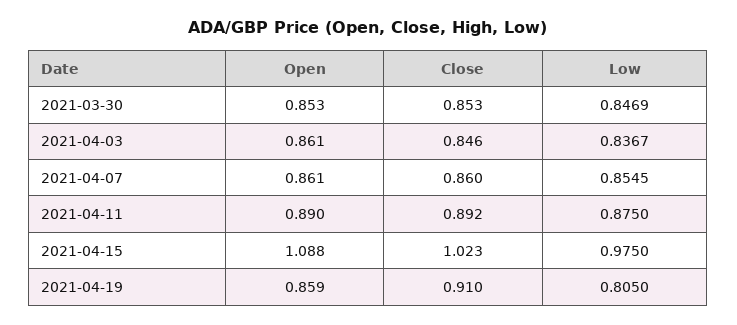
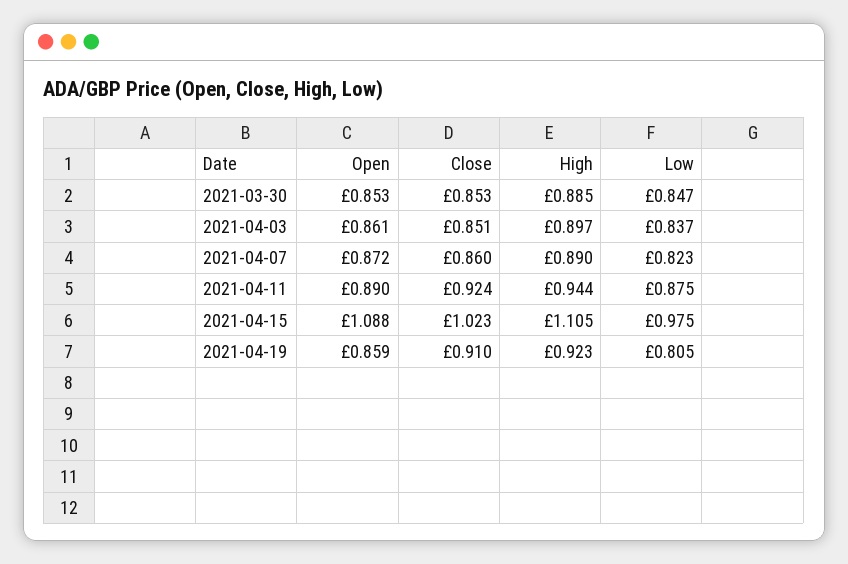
  {
    "Open": {
      "2021-03-30": 0.853,
      "2021-04-03": 0.861,
-     "2021-04-07": 0.861,
+     "2021-04-07": 0.872,
      "2021-04-11": 0.89,
      "2021-04-15": 1.088,
      "2021-04-19": 0.859
    },
    "Close": {
      "2021-03-30": 0.853,
-     "2021-04-03": 0.846,
+     "2021-04-03": 0.851,
      "2021-04-07": 0.86,
-     "2021-04-11": 0.892,
+     "2021-04-11": 0.924,
      "2021-04-15": 1.023,
      "2021-04-19": 0.91
    },
    "Low": {
      "2021-03-30": 0.8469,
      "2021-04-03": 0.8367,
-     "2021-04-07": 0.8545,
+     "2021-04-07": 0.823,
      "2021-04-11": 0.875,
      "2021-04-15": 0.975,
      "2021-04-19": 0.805
-   }
+   },
+   "High": {
+     "2021-03-30": 0.885,
+     "2021-04-03": 0.897,
+     "2021-04-07": 0.89,
+     "2021-04-11": 0.944,
+     "2021-04-15": 1.105,
+     "2021-04-19": 0.923
+   }
  }

